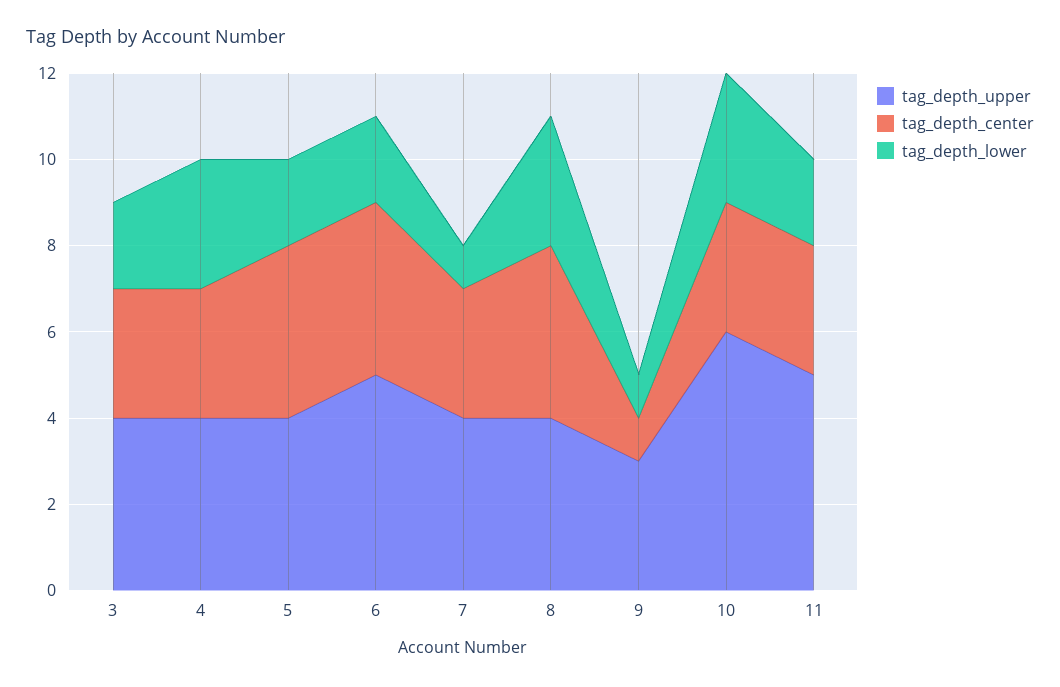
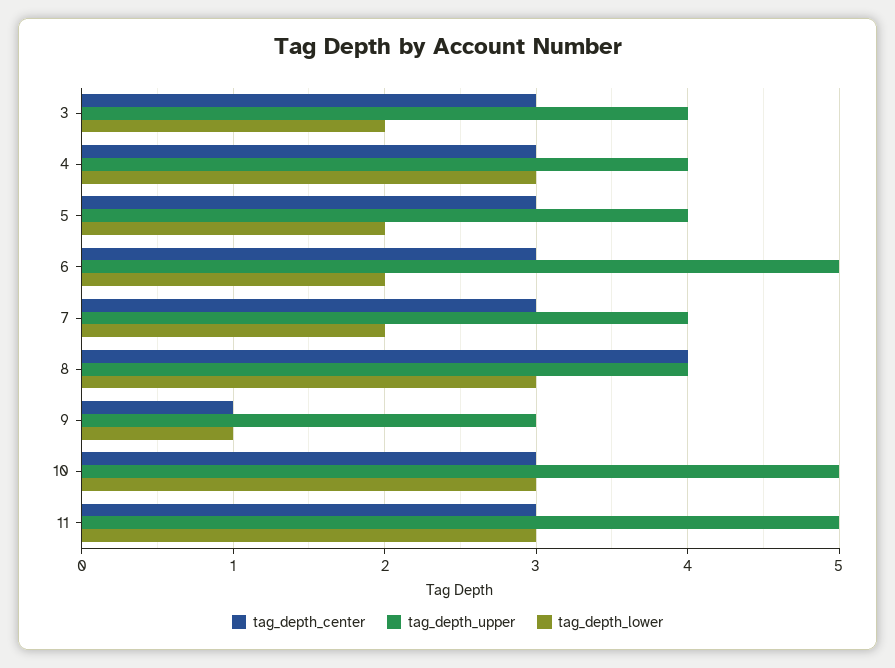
  {
    "tag_depth_upper": {
      "3": 4,
      "4": 4,
      "5": 4,
      "6": 5,
      "7": 4,
      "8": 4,
      "9": 3,
-     "10": 6,
+     "10": 5,
      "11": 5
    },
    "tag_depth_center": {
      "3": 3,
      "4": 3,
-     "5": 4,
+     "5": 3,
-     "6": 4,
+     "6": 3,
      "7": 3,
      "8": 4,
      "9": 1,
      "10": 3,
      "11": 3
    },
    "tag_depth_lower": {
      "3": 2,
      "4": 3,
      "5": 2,
      "6": 2,
-     "7": 1,
+     "7": 2,
      "8": 3,
      "9": 1,
      "10": 3,
-     "11": 2
+     "11": 3
    }
  }

